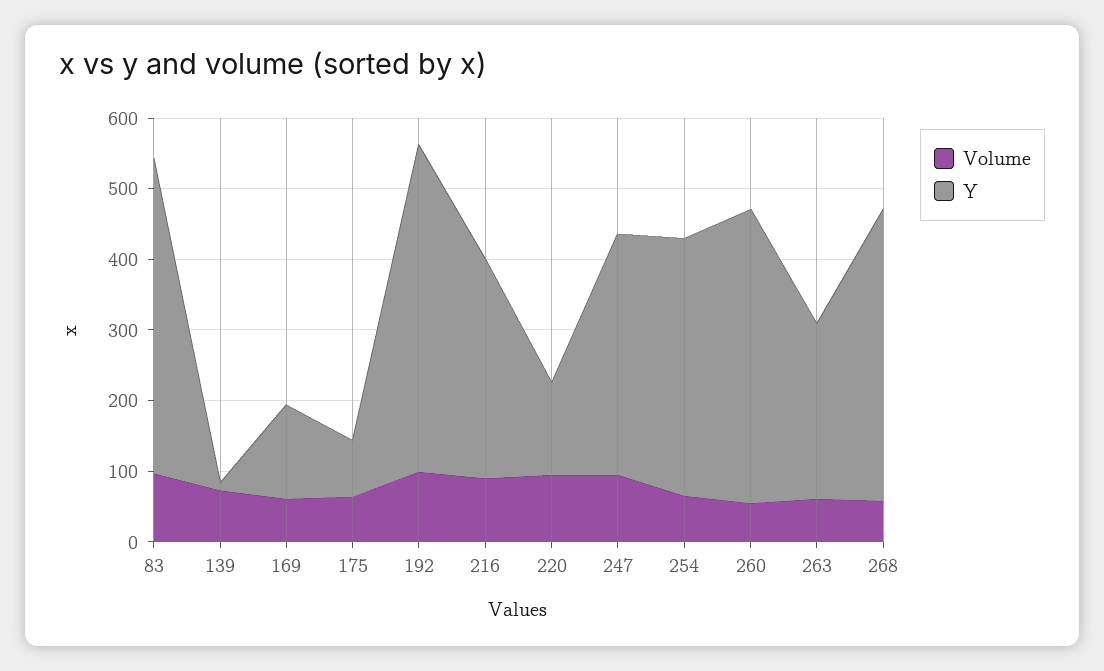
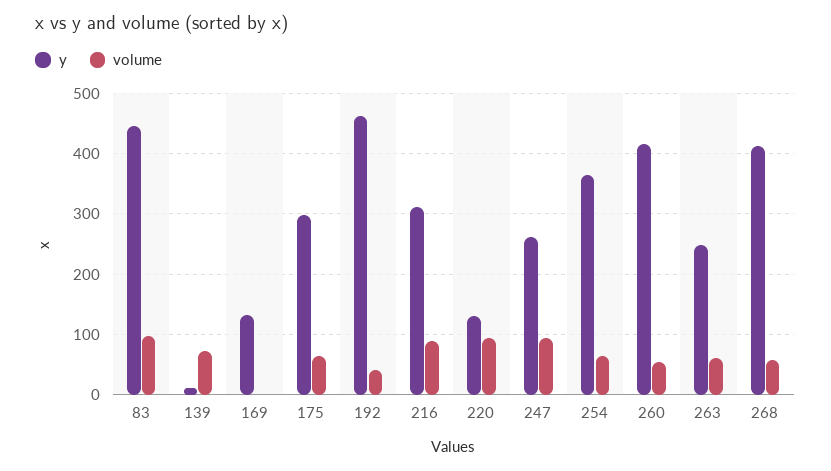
  {
    "Volume": {
      "83": 100,
      "139": 70,
-     "169": 60,
+     "169": 0,
      "175": 60,
-     "192": 100,
+     "192": 40,
      "216": 90,
      "220": 100,
      "247": 100,
      "254": 70,
      "260": 60,
      "263": 60,
      "268": 60
    },
    "Y": {
      "83": 450,
      "139": 10,
      "169": 130,
-     "175": 80,
+     "175": 300,
      "192": 460,
      "216": 310,
      "220": 130,
-     "247": 340,
+     "247": 260,
      "254": 370,
      "260": 420,
      "263": 250,
      "268": 410
    }
  }

